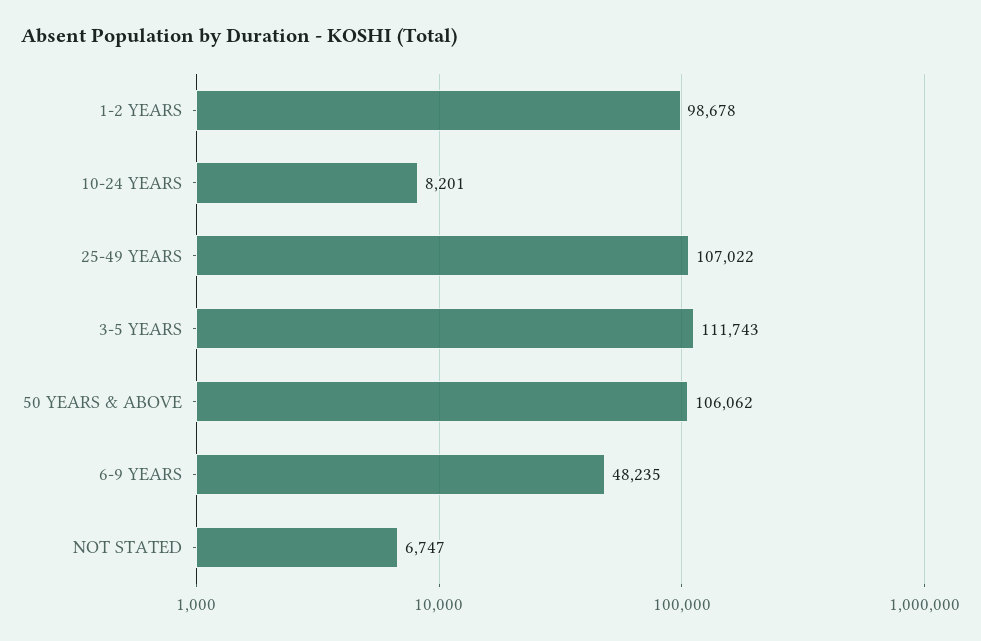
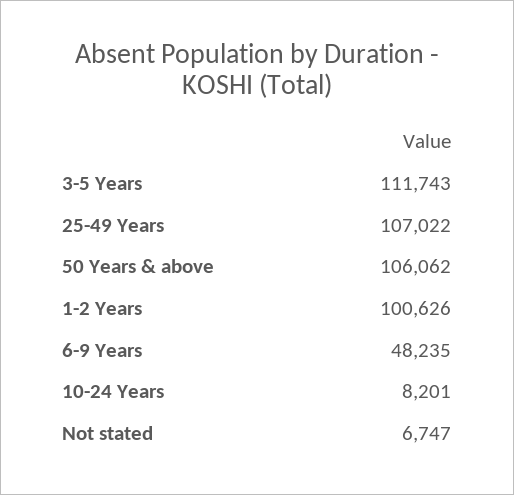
  {
-   "1-2 YEARS": 98678,
+   "1-2 YEARS": 100626,
    "10-24 YEARS": 8201,
    "25-49 YEARS": 107022,
    "3-5 YEARS": 111743,
    "50 YEARS & ABOVE": 106062,
    "6-9 YEARS": 48235,
    "NOT STATED": 6747
  }

